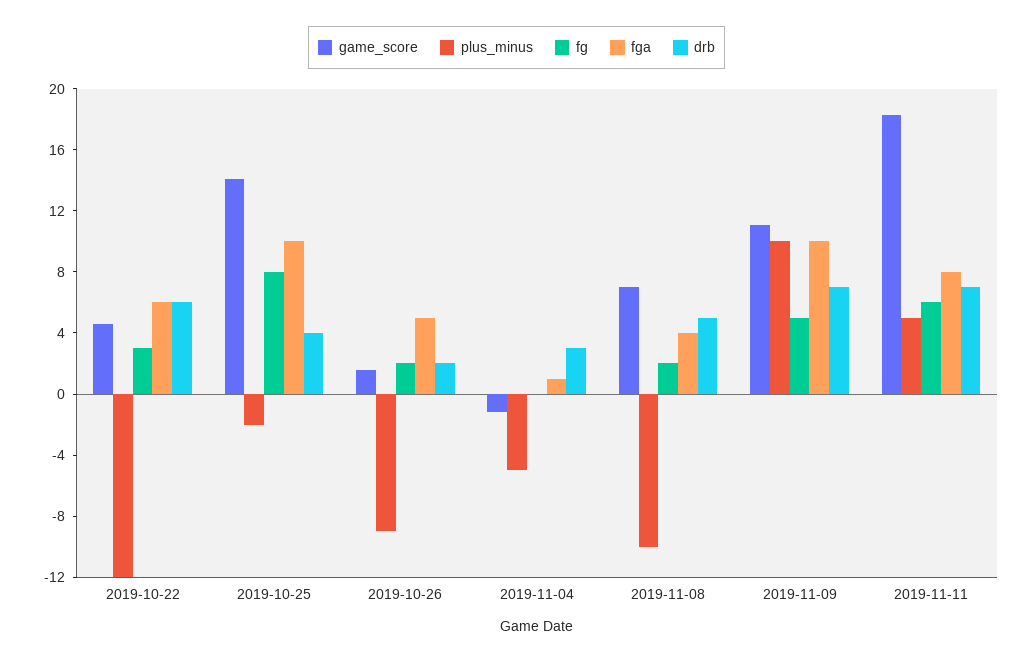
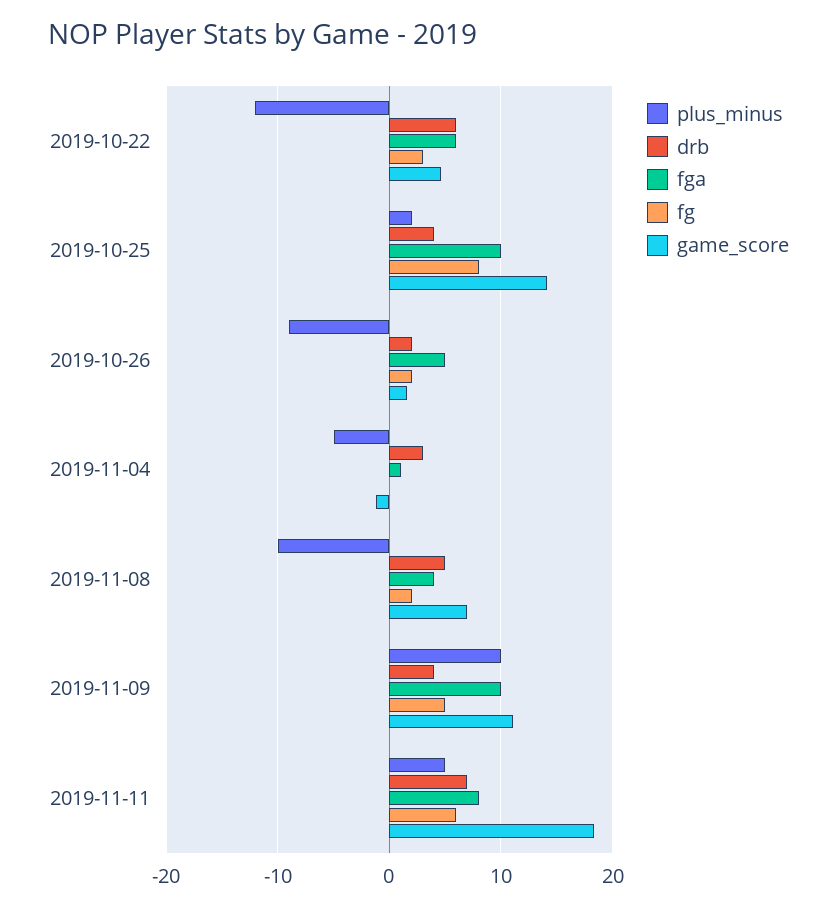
  {
    "game_score": {
      "2019-10-22": 5,
      "2019-10-25": 14,
      "2019-10-26": 2,
      "2019-11-04": -1,
      "2019-11-08": 7,
      "2019-11-09": 11,
      "2019-11-11": 18
    },
    "plus_minus": {
      "2019-10-22": -12,
-     "2019-10-25": -2,
+     "2019-10-25": 2,
      "2019-10-26": -9,
      "2019-11-04": -5,
      "2019-11-08": -10,
      "2019-11-09": 10,
      "2019-11-11": 5
    },
    "fg": {
      "2019-10-22": 3,
      "2019-10-25": 8,
      "2019-10-26": 2,
      "2019-11-04": 0,
      "2019-11-08": 2,
      "2019-11-09": 5,
      "2019-11-11": 6
    },
    "fga": {
      "2019-10-22": 6,
      "2019-10-25": 10,
      "2019-10-26": 5,
      "2019-11-04": 1,
      "2019-11-08": 4,
      "2019-11-09": 10,
      "2019-11-11": 8
    },
    "drb": {
      "2019-10-22": 6,
      "2019-10-25": 4,
      "2019-10-26": 2,
      "2019-11-04": 3,
      "2019-11-08": 5,
-     "2019-11-09": 7,
+     "2019-11-09": 4,
      "2019-11-11": 7
    }
  }

